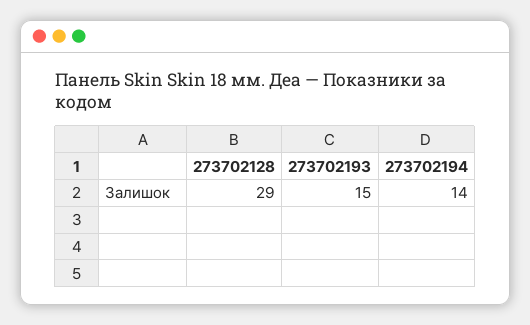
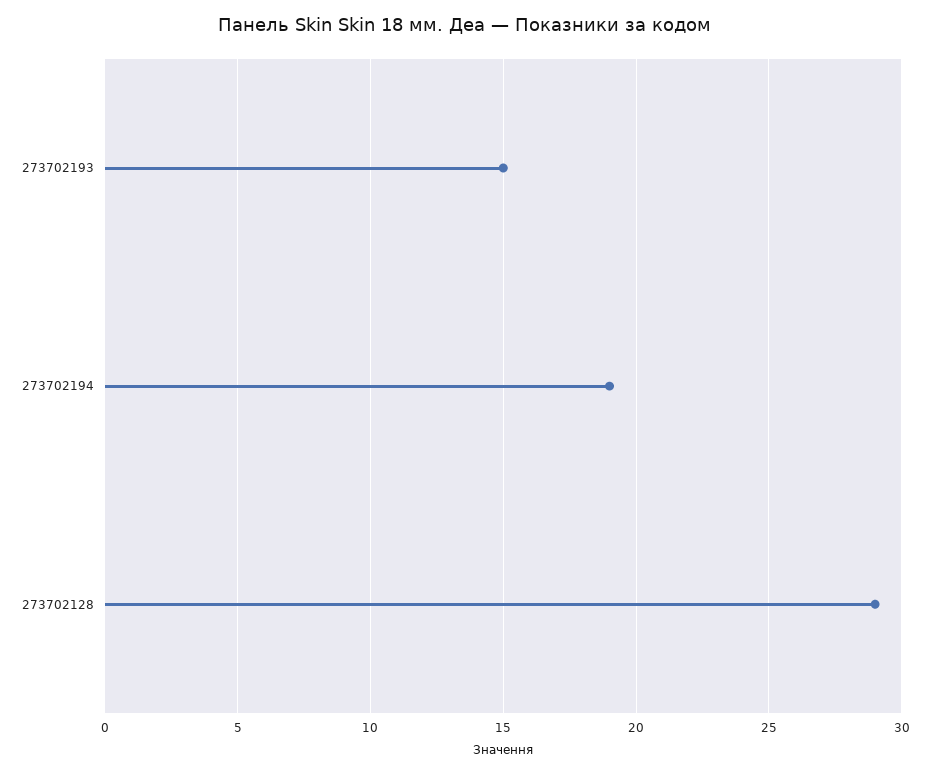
  {
    "273702128": 29,
    "273702193": 15,
-   "273702194": 14
+   "273702194": 19
  }

